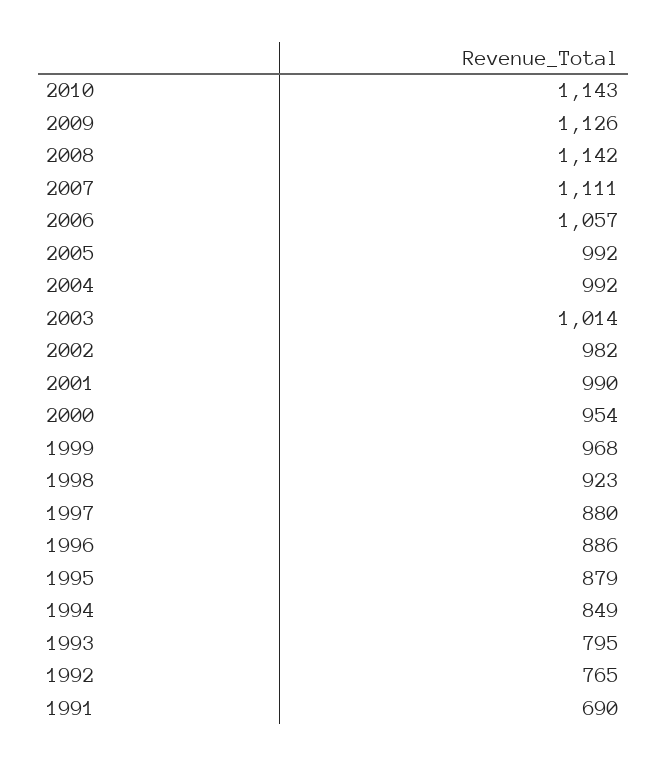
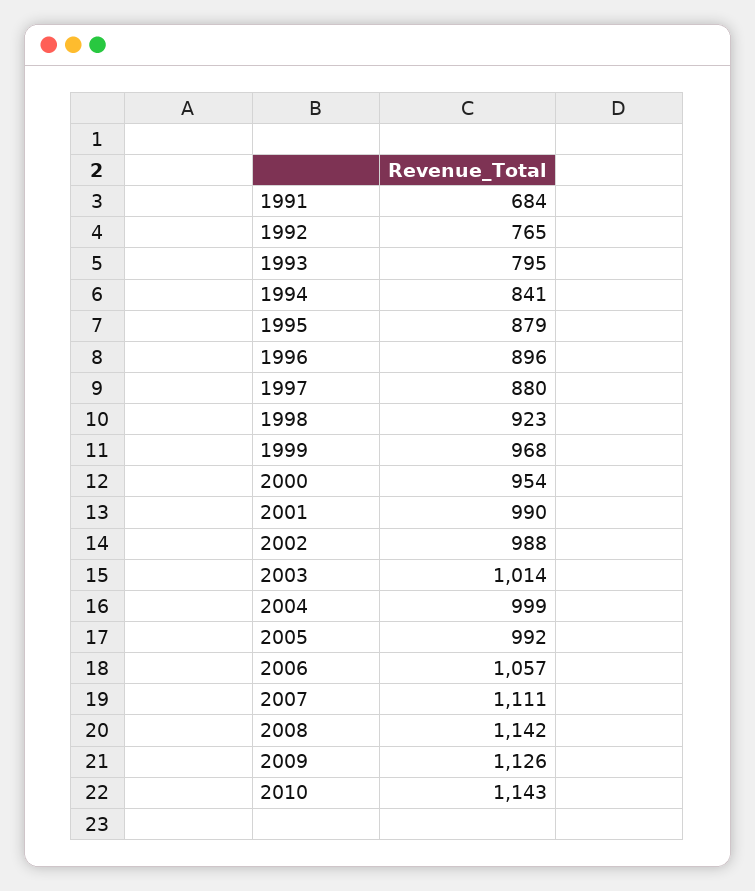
  {
    "2010": 1143,
    "2009": 1126,
    "2008": 1142,
    "2007": 1111,
    "2006": 1057,
    "2005": 992,
-   "2004": 992,
+   "2004": 999,
    "2003": 1014,
-   "2002": 982,
+   "2002": 988,
    "2001": 990,
    "2000": 954,
    "1999": 968,
    "1998": 923,
    "1997": 880,
-   "1996": 886,
+   "1996": 896,
    "1995": 879,
-   "1994": 849,
+   "1994": 841,
    "1993": 795,
    "1992": 765,
-   "1991": 690
+   "1991": 684
  }

